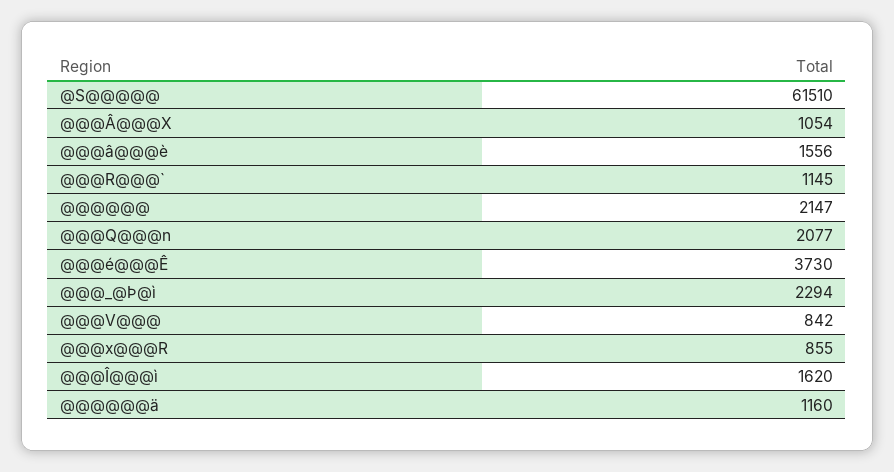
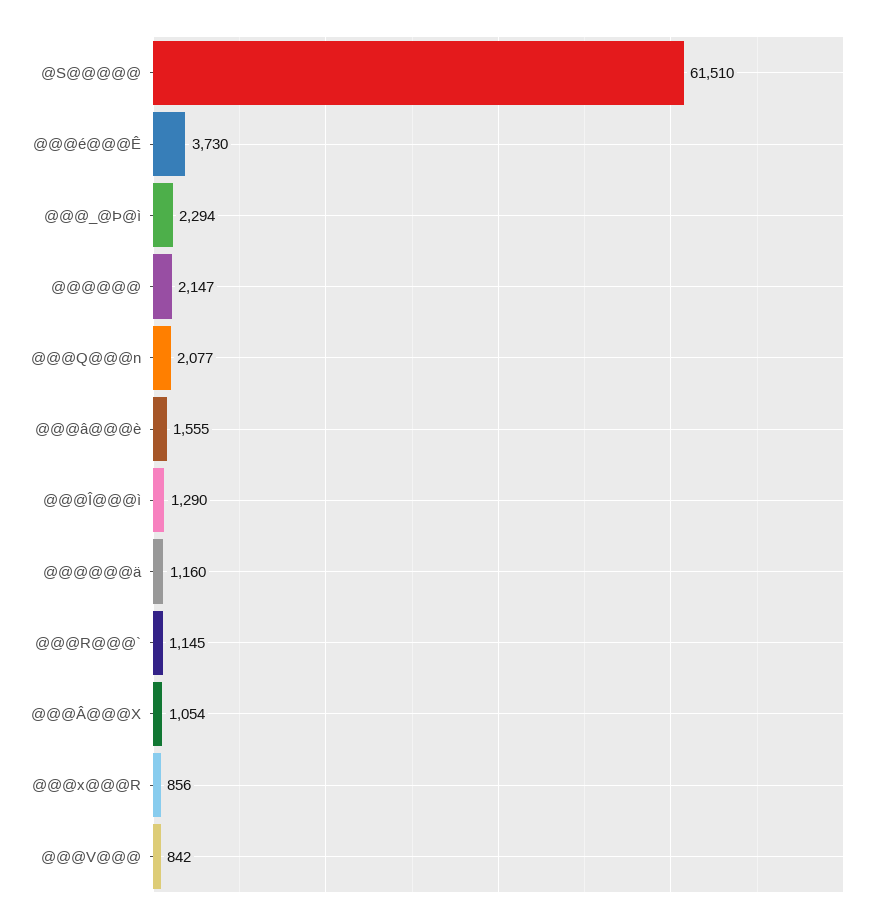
  {
    "@S@@@@@": 61510,
    "@@@Â@@@X": 1054,
-   "@@@â@@@è": 1556,
+   "@@@â@@@è": 1555,
    "@@@R@@@`": 1145,
    "@@@@@@": 2147,
    "@@@Q@@@n": 2077,
    "@@@é@@@Ê": 3730,
    "@@@_@Þ@ì": 2294,
    "@@@V@@@": 842,
-   "@@@x@@@R": 855,
+   "@@@x@@@R": 856,
-   "@@@Î@@@ì": 1620,
+   "@@@Î@@@ì": 1290,
    "@@@@@@ä": 1160
  }

